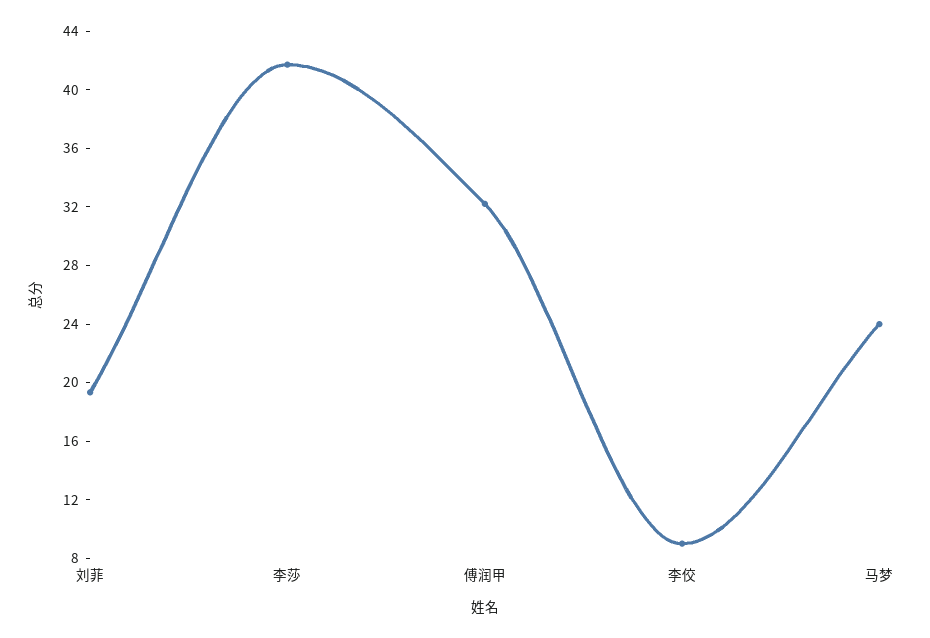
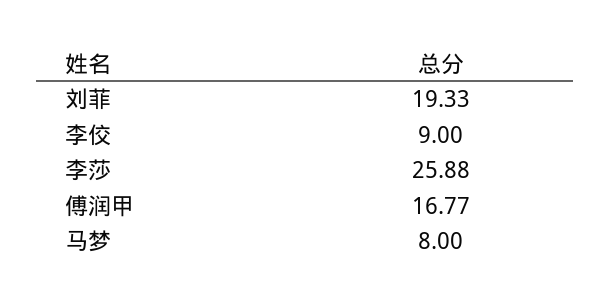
  {
    "刘菲": 19.33,
-   "李莎": 42,
+   "李莎": 25.88,
-   "傅润甲": 32,
+   "傅润甲": 16.77,
    "李佼": 9,
-   "马梦": 24
+   "马梦": 8
  }

